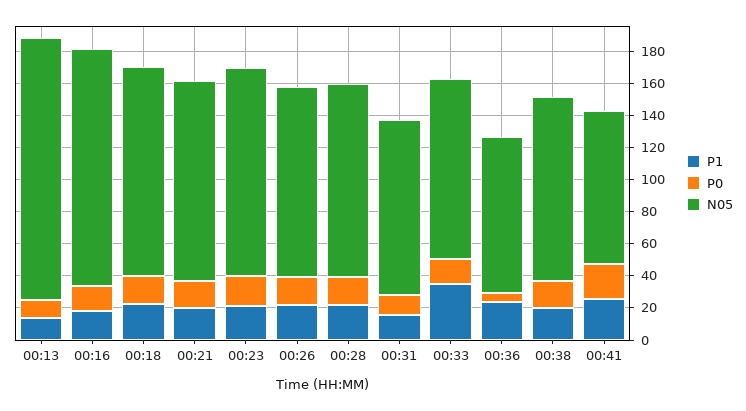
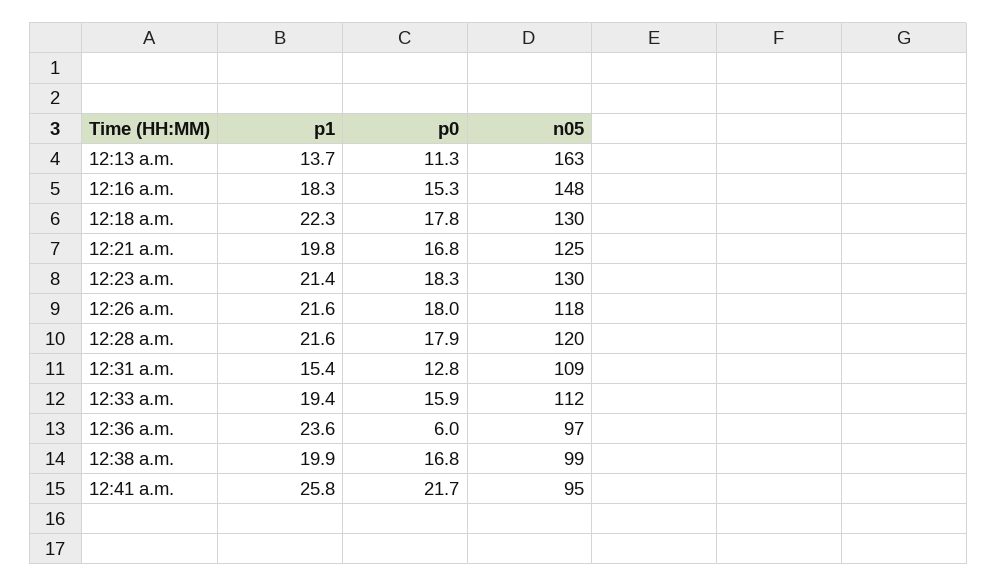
  {
    "P1": {
      "00:13": 13.7,
      "00:16": 18.3,
      "00:18": 22.3,
      "00:21": 19.8,
      "00:23": 21.4,
      "00:26": 21.6,
      "00:28": 21.6,
      "00:31": 15.4,
-     "00:33": 35,
+     "00:33": 19.4,
      "00:36": 23.6,
      "00:38": 19.9,
      "00:41": 25.8
    },
    "P0": {
      "00:13": 11.3,
      "00:16": 15.3,
      "00:18": 17.8,
      "00:21": 16.8,
      "00:23": 18.3,
      "00:26": 18,
      "00:28": 17.9,
      "00:31": 12.8,
      "00:33": 15.9,
      "00:36": 6,
      "00:38": 16.8,
      "00:41": 21.7
    },
    "N05": {
      "00:13": 163,
      "00:16": 148,
      "00:18": 130,
      "00:21": 125,
      "00:23": 130,
      "00:26": 118,
      "00:28": 120,
      "00:31": 109,
      "00:33": 112,
      "00:36": 97,
-     "00:38": 115,
+     "00:38": 99,
      "00:41": 95
    }
  }

